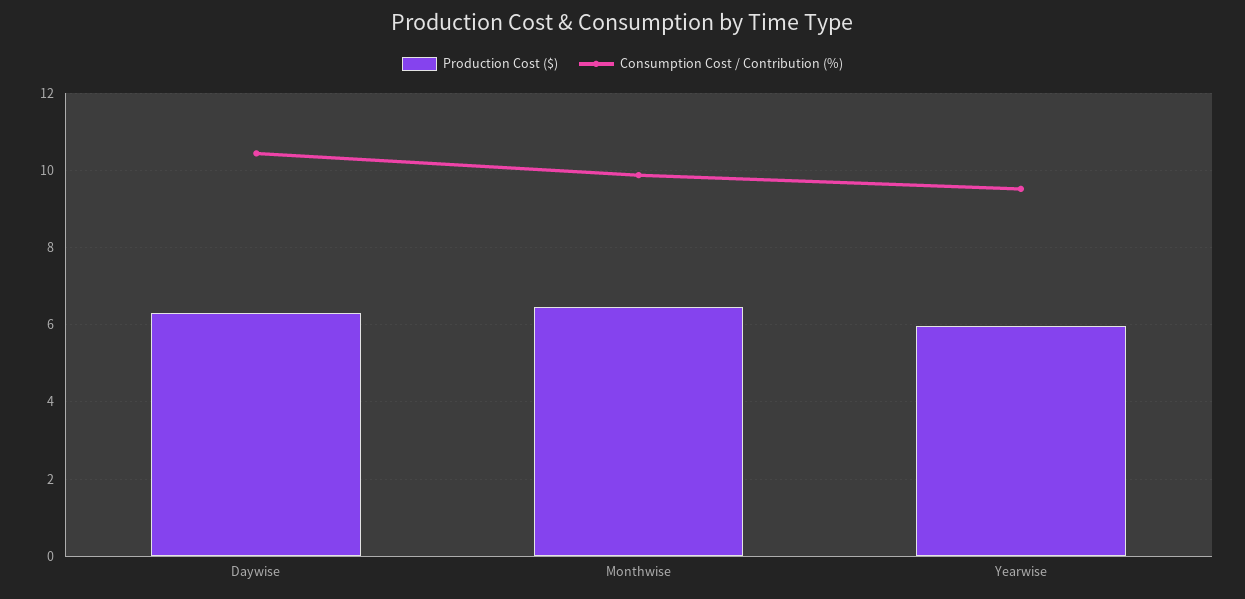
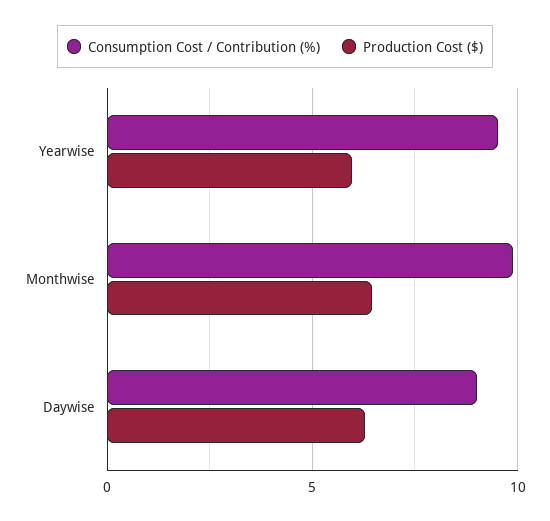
  {
    "Production Cost ($)": {
      "Daywise": 6.2,
      "Monthwise": 6.4,
      "Yearwise": 6
    },
    "Consumption Cost / Contribution (%)": {
-     "Daywise": 10.4,
+     "Daywise": 9,
      "Monthwise": 9.8,
      "Yearwise": 9.6
    }
  }

